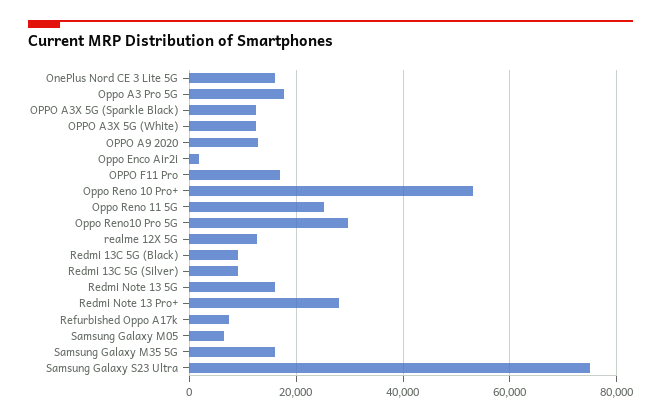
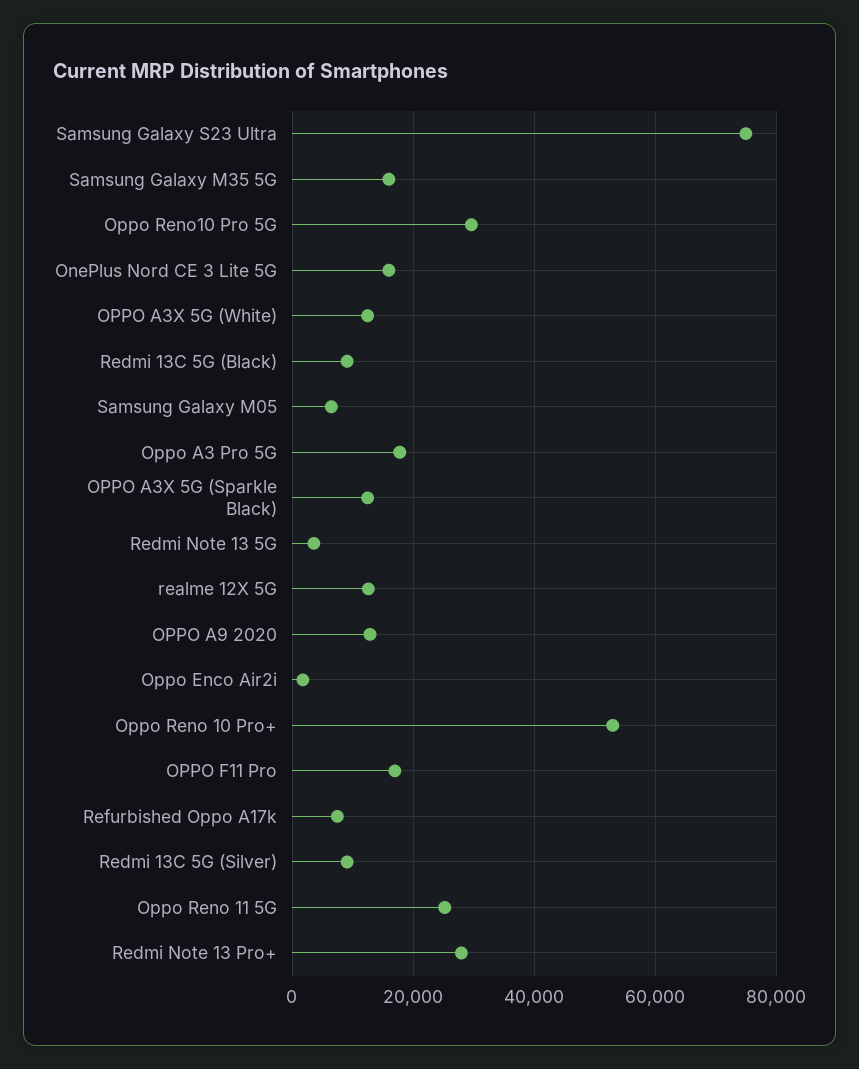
  {
    "OnePlus Nord CE 3 Lite 5G": 16000,
    "Oppo A3 Pro 5G": 18000,
    "OPPO A3X 5G (Sparkle Black)": 12000,
    "OPPO A3X 5G (White)": 12000,
    "OPPO A9 2020": 12000,
    "Oppo Enco Air2i": 2000,
    "OPPO F11 Pro": 16000,
    "Oppo Reno 10 Pro+": 52000,
    "Oppo Reno 11 5G": 26000,
    "Oppo Reno10 Pro 5G": 30000,
    "realme 12X 5G": 12000,
    "Redmi 13C 5G (Black)": 10000,
    "Redmi 13C 5G (Silver)": 10000,
-   "Redmi Note 13 5G": 16000,
+   "Redmi Note 13 5G": 4000,
    "Redmi Note 13 Pro+": 28000,
    "Refurbished Oppo A17k": 8000,
    "Samsung Galaxy M05": 6000,
    "Samsung Galaxy M35 5G": 16000,
    "Samsung Galaxy S23 Ultra": 74000
  }

